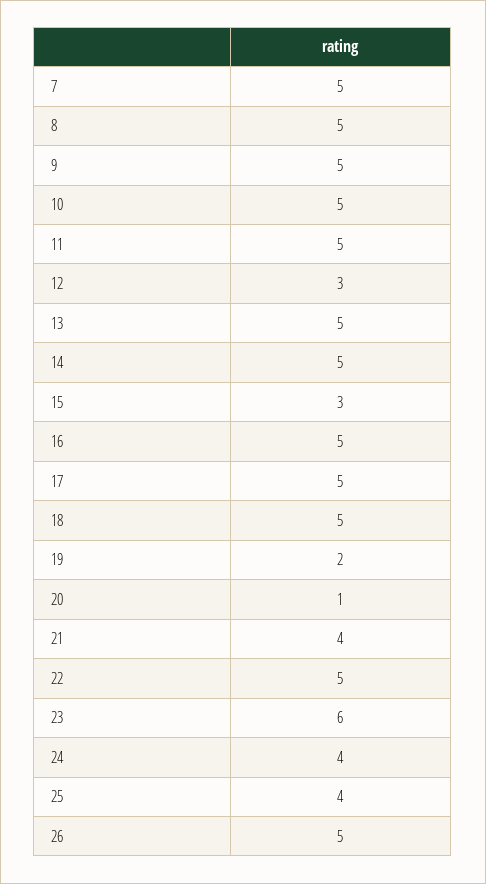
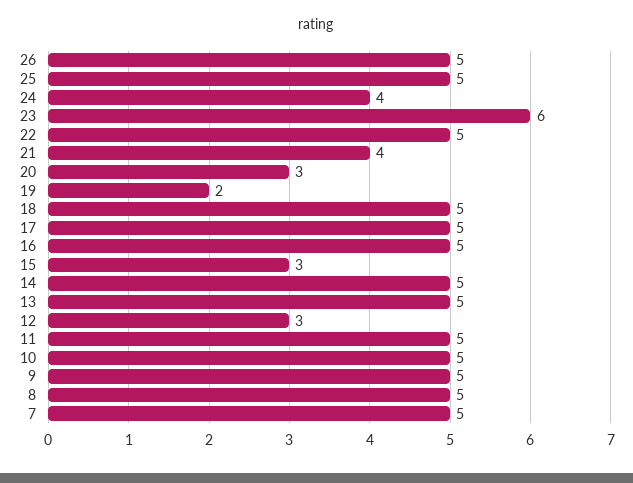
  {
    "7": 5,
    "8": 5,
    "9": 5,
    "10": 5,
    "11": 5,
    "12": 3,
    "13": 5,
    "14": 5,
    "15": 3,
    "16": 5,
    "17": 5,
    "18": 5,
    "19": 2,
-   "20": 1,
+   "20": 3,
    "21": 4,
    "22": 5,
    "23": 6,
    "24": 4,
-   "25": 4,
+   "25": 5,
    "26": 5
  }

